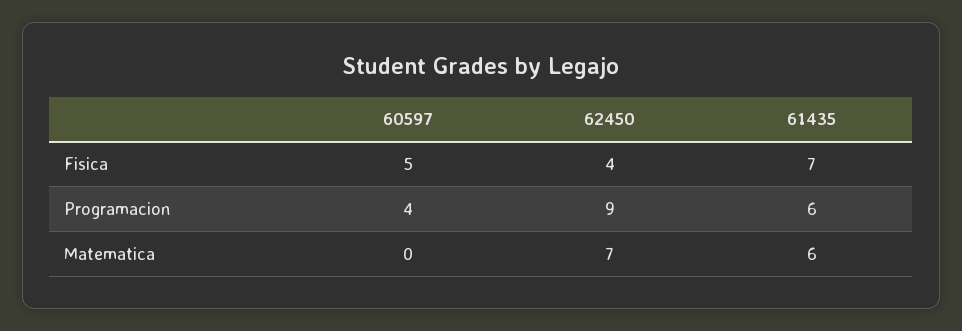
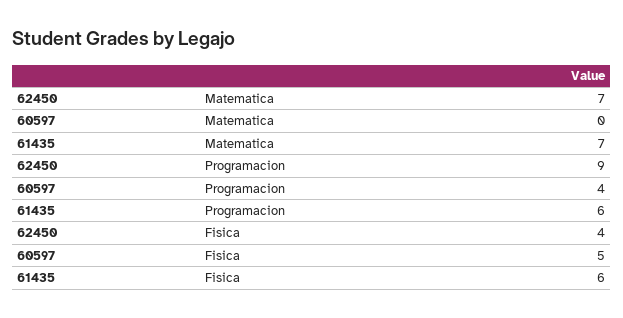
  {
    "60597": {
      "Fisica": 5,
      "Programacion": 4,
      "Matematica": 0
    },
    "62450": {
      "Fisica": 4,
      "Programacion": 9,
      "Matematica": 7
    },
    "61435": {
-     "Fisica": 7,
+     "Fisica": 6,
      "Programacion": 6,
-     "Matematica": 6
+     "Matematica": 7
    }
  }

